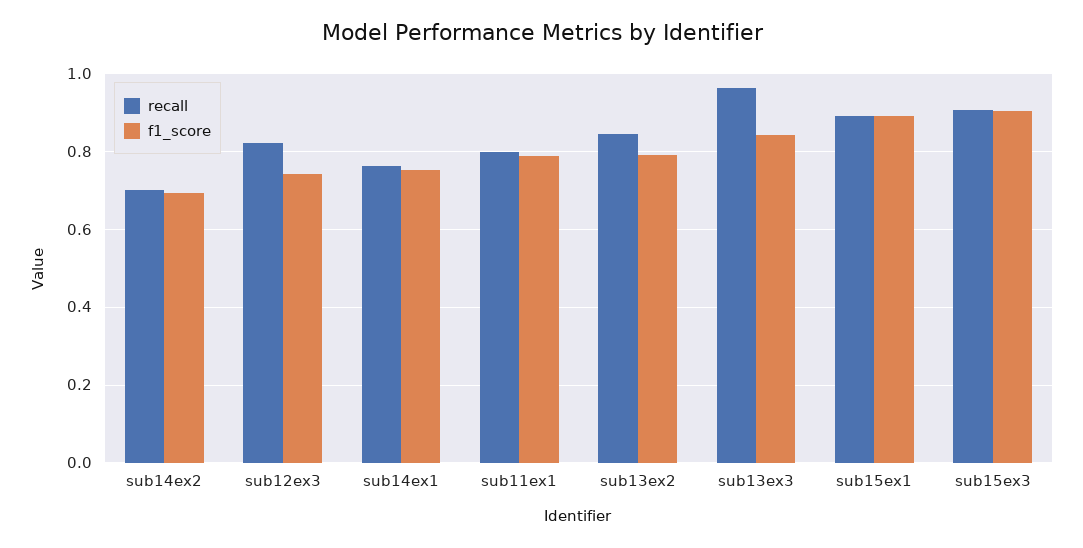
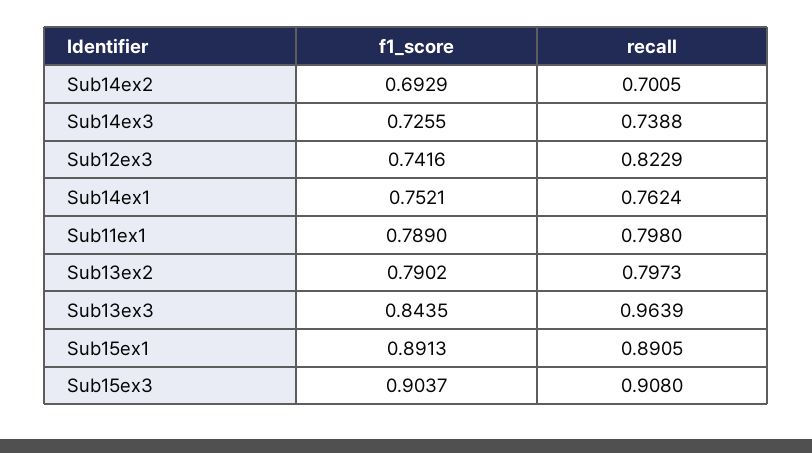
  {
    "recall": {
      "sub14ex2": 0.7005,
      "sub12ex3": 0.8229,
      "sub14ex1": 0.7624,
      "sub11ex1": 0.798,
-     "sub13ex2": 0.84,
+     "sub13ex2": 0.7973,
      "sub13ex3": 0.9639,
      "sub15ex1": 0.8905,
-     "sub15ex3": 0.908
+     "sub15ex3": 0.908,
+     "Sub14ex3": 0.7388
    },
    "f1_score": {
      "sub14ex2": 0.6929,
      "sub12ex3": 0.7416,
      "sub14ex1": 0.7521,
      "sub11ex1": 0.789,
      "sub13ex2": 0.7902,
      "sub13ex3": 0.8435,
      "sub15ex1": 0.8913,
-     "sub15ex3": 0.9037
+     "sub15ex3": 0.9037,
+     "Sub14ex3": 0.7255
    }
  }

